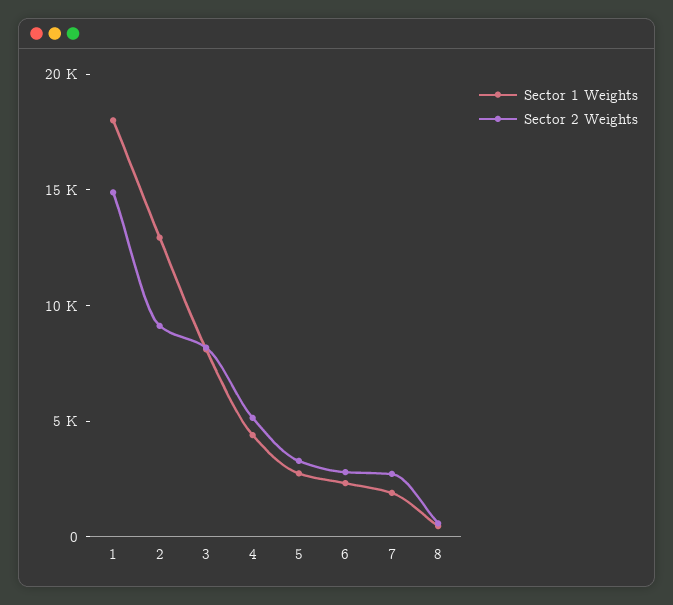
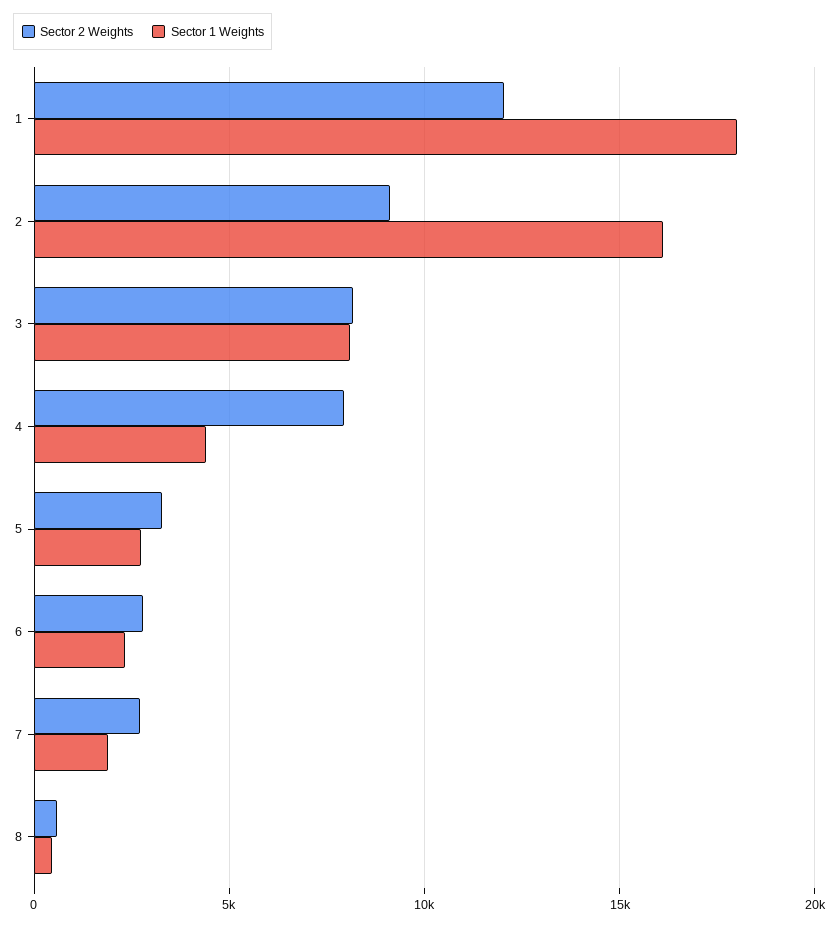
  {
    "Sector 1 Weights": {
      "1": 18000,
-     "2": 13000,
+     "2": 16000,
      "3": 8000,
      "4": 4500,
      "5": 2500,
      "6": 2500,
      "7": 2000,
      "8": 500
    },
    "Sector 2 Weights": {
-     "1": 15000,
+     "1": 12000,
      "2": 9000,
      "3": 8000,
-     "4": 5000,
+     "4": 8000,
      "5": 3500,
      "6": 3000,
      "7": 2500,
      "8": 500
    }
  }

